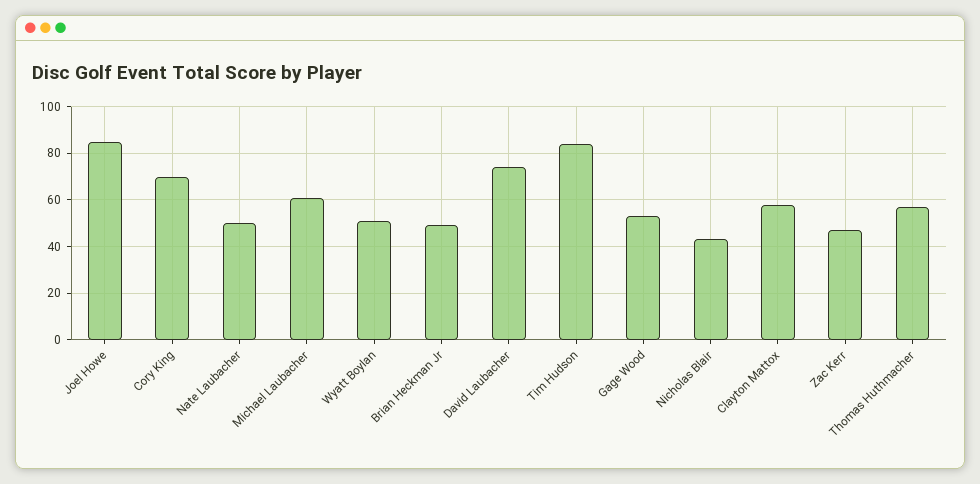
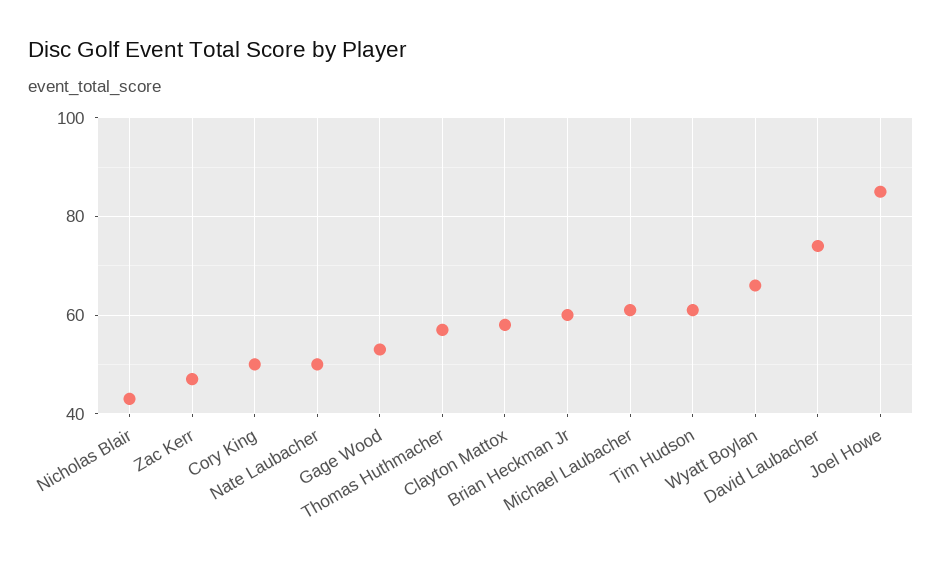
  {
    "Joel Howe": 85,
-   "Cory King": 70,
+   "Cory King": 50,
    "Nate Laubacher": 50,
    "Michael Laubacher": 60,
-   "Wyatt Boylan": 50,
+   "Wyatt Boylan": 65,
-   "Brian Heckman Jr": 50,
+   "Brian Heckman Jr": 60,
    "David Laubacher": 75,
-   "Tim Hudson": 85,
+   "Tim Hudson": 60,
    "Gage Wood": 55,
    "Nicholas Blair": 45,
    "Clayton Mattox": 60,
    "Zac Kerr": 45,
    "Thomas Huthmacher": 55
  }

